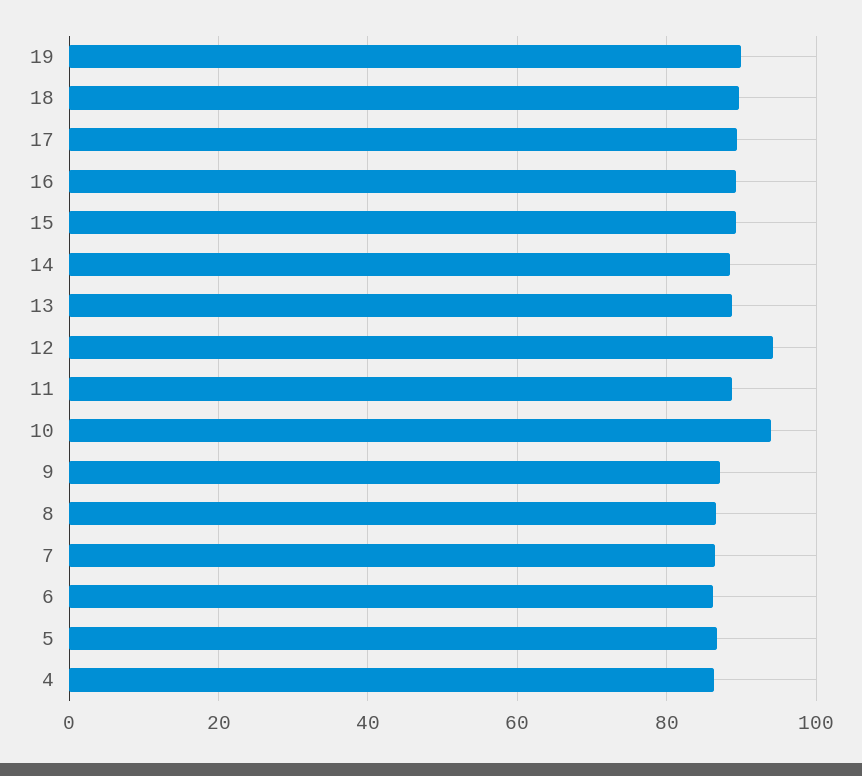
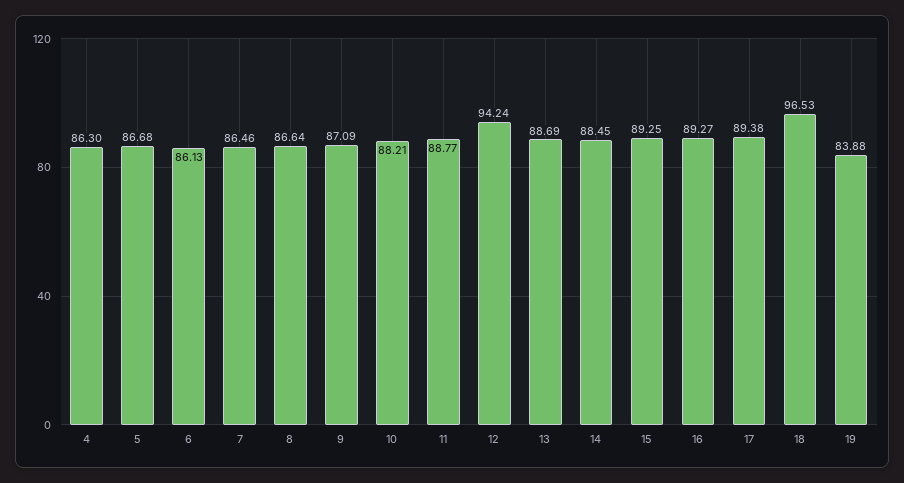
  {
-   "19": 90,
+   "19": 83.88,
-   "18": 90,
+   "18": 96.53,
    "17": 89.38,
    "16": 89.27,
    "15": 89.25,
    "14": 88.45,
    "13": 88.69,
    "12": 94.24,
    "11": 88.77,
-   "10": 94,
+   "10": 88.21,
    "9": 87.09,
    "8": 86.64,
    "7": 86.46,
    "6": 86.13,
    "5": 86.68,
    "4": 86.3
  }

